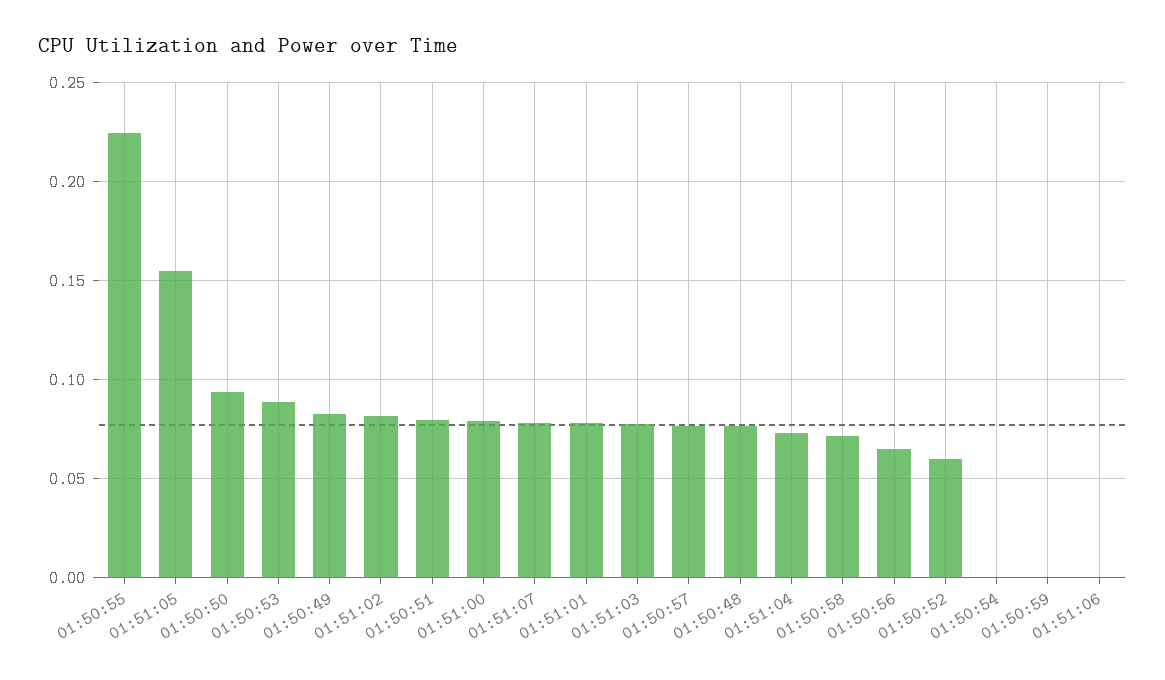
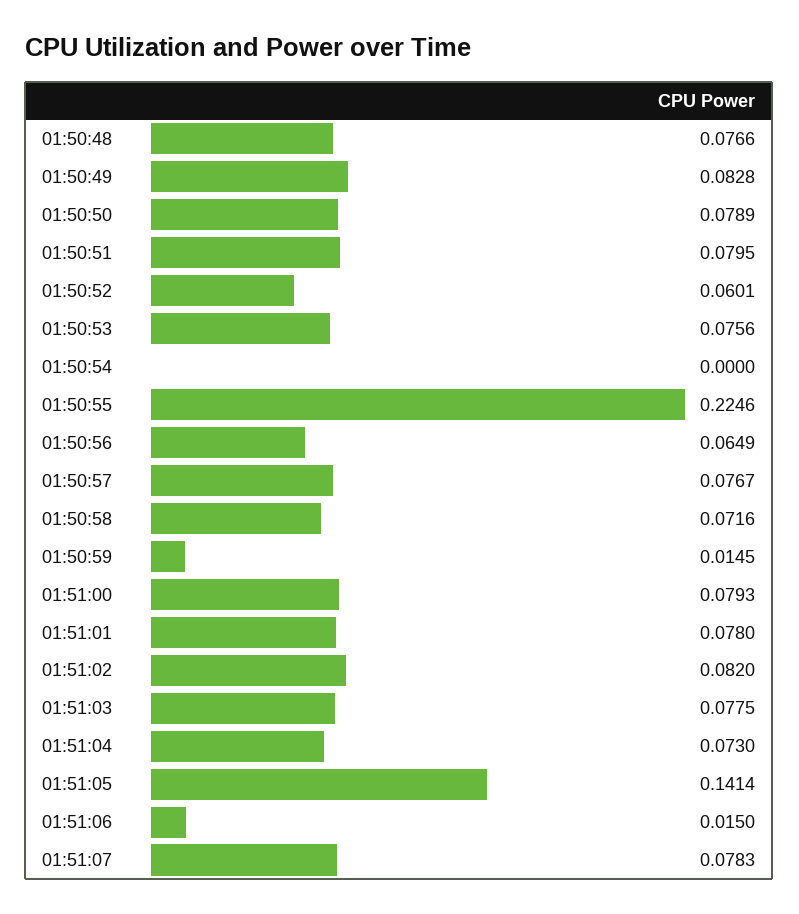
  {
    "01:50:55": 0.2246,
-   "01:51:05": 0.155,
+   "01:51:05": 0.1414,
-   "01:50:50": 0.095,
+   "01:50:50": 0.0789,
-   "01:50:53": 0.09,
+   "01:50:53": 0.0756,
    "01:50:49": 0.0828,
    "01:51:02": 0.082,
    "01:50:51": 0.0795,
    "01:51:00": 0.0793,
    "01:51:07": 0.0783,
    "01:51:01": 0.078,
    "01:51:03": 0.0775,
    "01:50:57": 0.0767,
    "01:50:48": 0.0766,
    "01:51:04": 0.073,
    "01:50:58": 0.0716,
    "01:50:56": 0.0649,
    "01:50:52": 0.0601,
    "01:50:54": 0,
-   "01:50:59": 0,
+   "01:50:59": 0.0145,
-   "01:51:06": 0
+   "01:51:06": 0.015
  }

